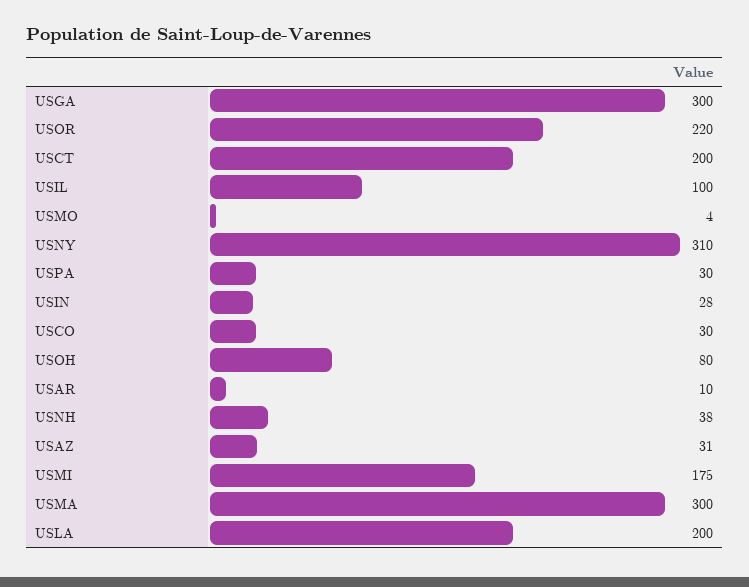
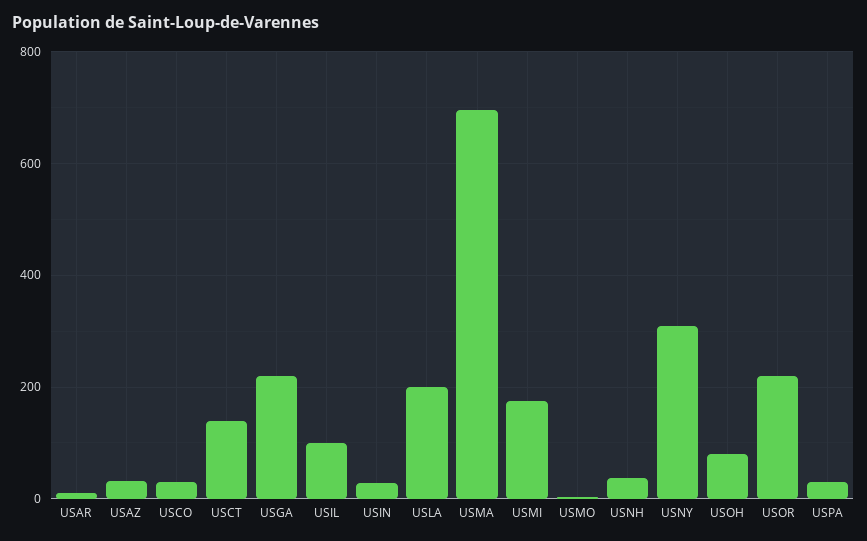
  {
-   "USGA": 300,
+   "USGA": 220,
    "USOR": 220,
-   "USCT": 200,
+   "USCT": 140,
    "USIL": 100,
    "USMO": 4,
    "USNY": 310,
    "USPA": 30,
    "USIN": 28,
    "USCO": 30,
    "USOH": 80,
    "USAR": 10,
    "USNH": 38,
    "USAZ": 31,
    "USMI": 175,
-   "USMA": 300,
+   "USMA": 700,
    "USLA": 200
  }

